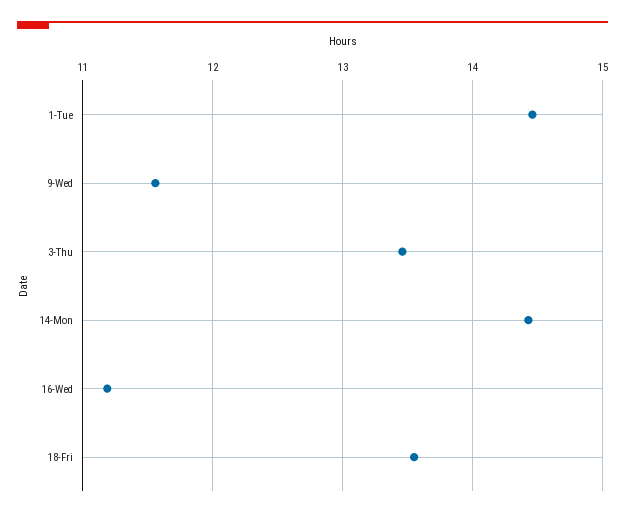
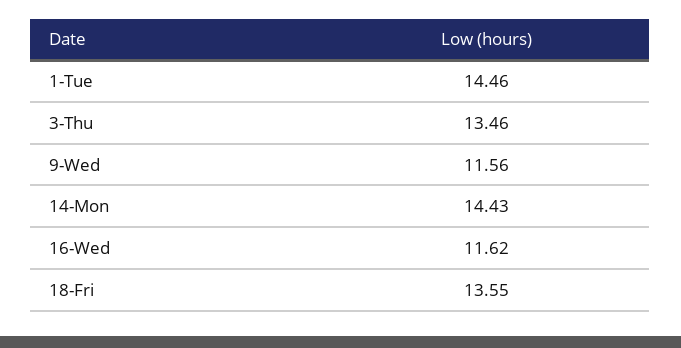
  {
    "1-Tue": 14.46,
    "9-Wed": 11.56,
    "3-Thu": 13.46,
    "14-Mon": 14.43,
-   "16-Wed": 11.2,
+   "16-Wed": 11.62,
    "18-Fri": 13.55
  }

